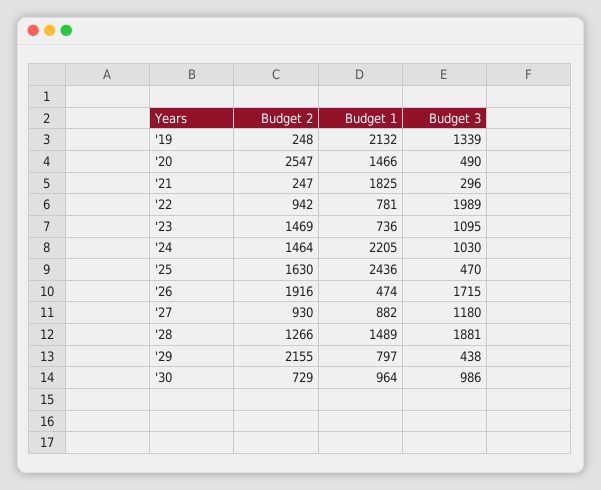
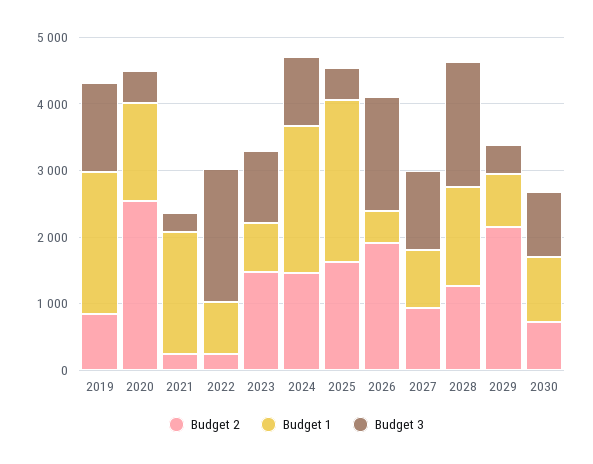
  {
    "Budget 2": {
-     "'19": 248,
+     "'19": 800,
      "'20": 2547,
      "'21": 247,
-     "'22": 942,
+     "'22": 200,
      "'23": 1469,
      "'24": 1464,
      "'25": 1630,
      "'26": 1916,
      "'27": 930,
      "'28": 1266,
      "'29": 2155,
      "'30": 729
    },
    "Budget 1": {
      "'19": 2132,
      "'20": 1466,
      "'21": 1825,
      "'22": 781,
      "'23": 736,
      "'24": 2205,
      "'25": 2436,
      "'26": 474,
      "'27": 882,
      "'28": 1489,
      "'29": 797,
      "'30": 964
    },
    "Budget 3": {
      "'19": 1339,
      "'20": 490,
      "'21": 296,
      "'22": 1989,
      "'23": 1095,
      "'24": 1030,
      "'25": 470,
      "'26": 1715,
      "'27": 1180,
      "'28": 1881,
      "'29": 438,
      "'30": 986
    }
  }

